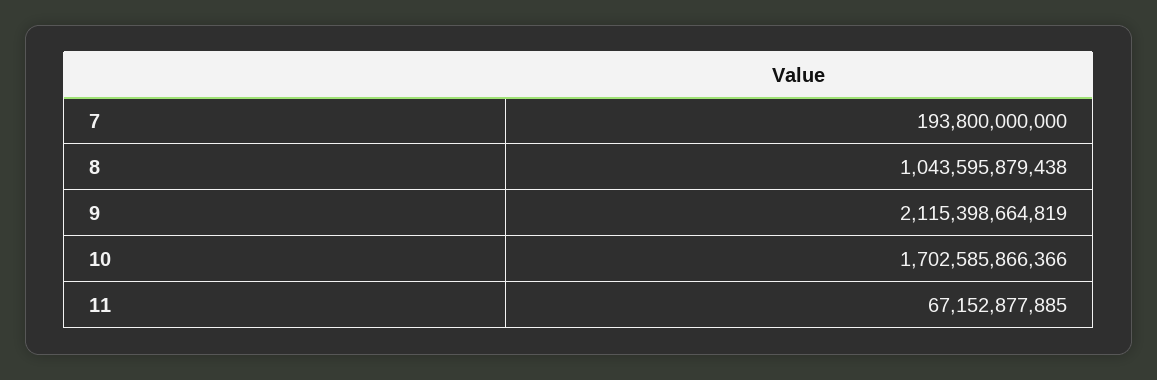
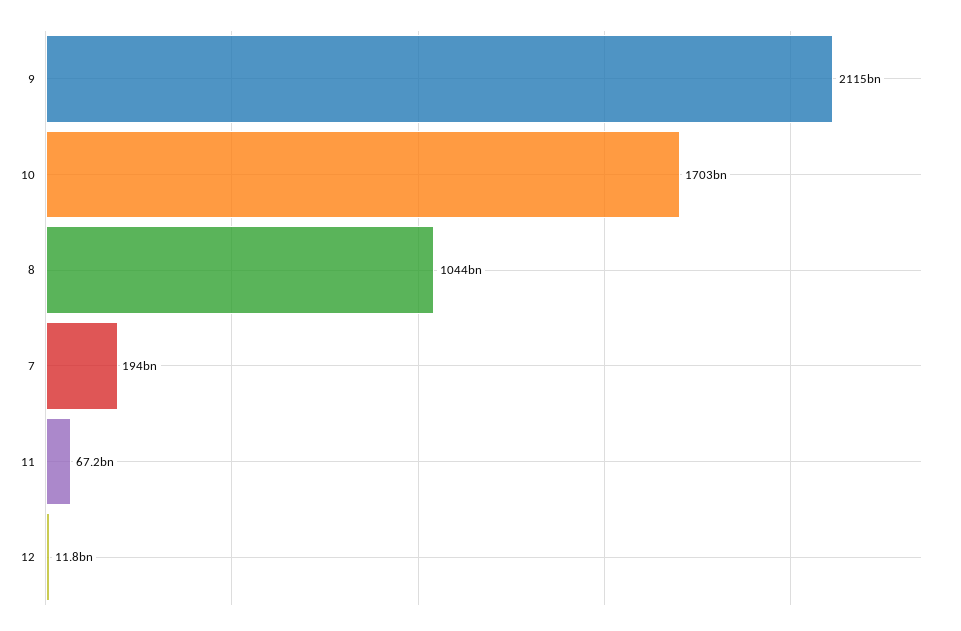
  {
    "7": 193800000000,
    "8": 1043595879438,
    "9": 2115398664819,
    "10": 1702585866366,
-   "11": 67152877885
+   "11": 67152877885,
+   "12": 11800000000
  }

